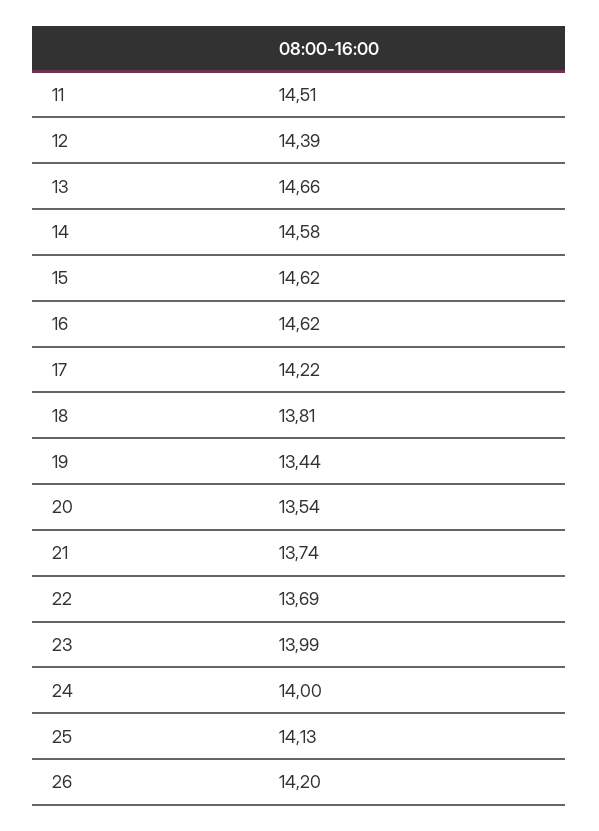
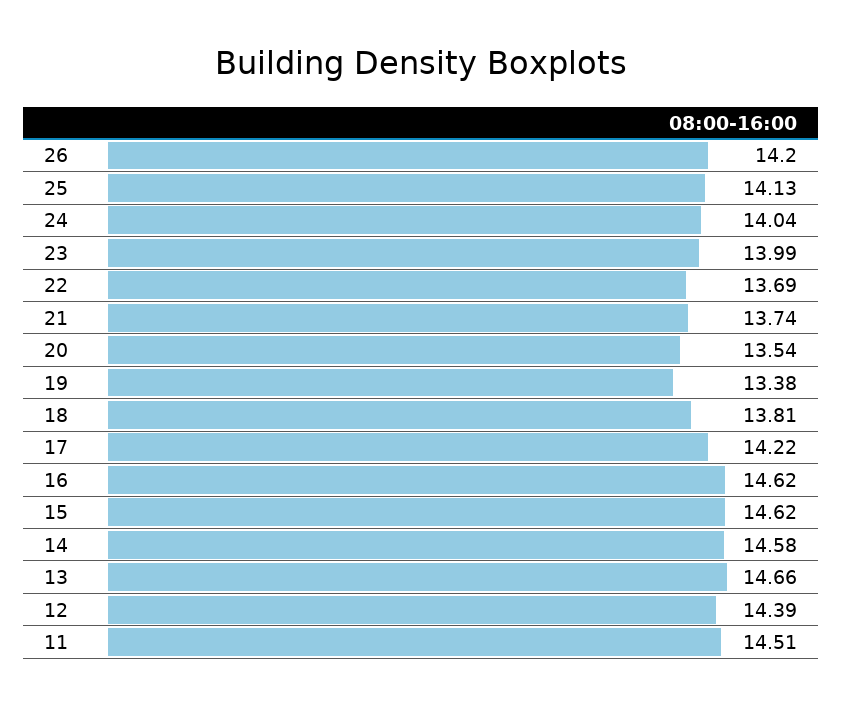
  {
    "11": 14.51,
    "12": 14.39,
    "13": 14.66,
    "14": 14.58,
    "15": 14.62,
    "16": 14.62,
    "17": 14.22,
    "18": 13.81,
-   "19": 13.44,
+   "19": 13.38,
    "20": 13.54,
    "21": 13.74,
    "22": 13.69,
    "23": 13.99,
-   "24": 14,
+   "24": 14.04,
    "25": 14.13,
    "26": 14.2
  }

